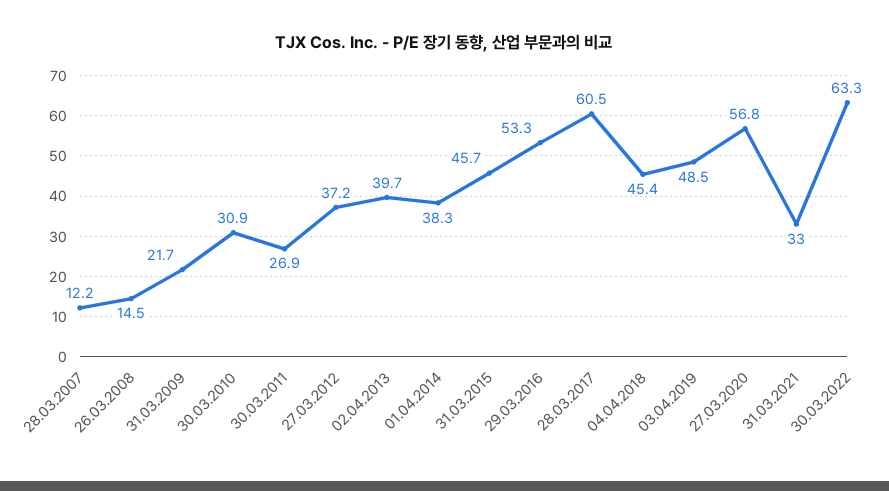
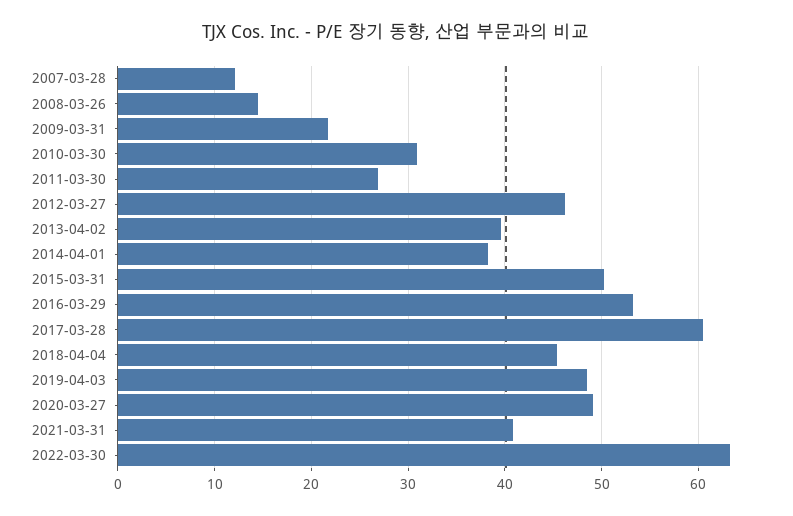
  {
    "28.03.2007": 12.2,
    "26.03.2008": 14.5,
    "31.03.2009": 21.7,
    "30.03.2010": 30.9,
    "30.03.2011": 26.9,
-   "27.03.2012": 37.2,
+   "27.03.2012": 46,
    "02.04.2013": 39.7,
    "01.04.2014": 38.3,
-   "31.03.2015": 45.7,
+   "31.03.2015": 50,
    "29.03.2016": 53.3,
    "28.03.2017": 60.5,
    "04.04.2018": 45.4,
    "03.04.2019": 48.5,
-   "27.03.2020": 56.8,
+   "27.03.2020": 49,
-   "31.03.2021": 33,
+   "31.03.2021": 41,
    "30.03.2022": 63.3
  }

